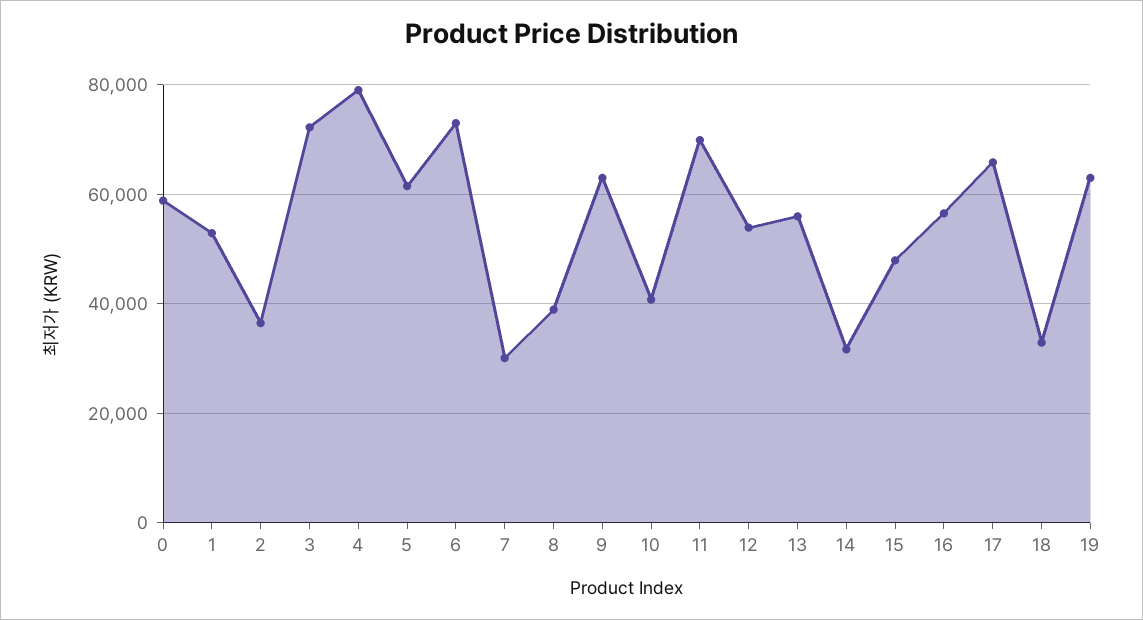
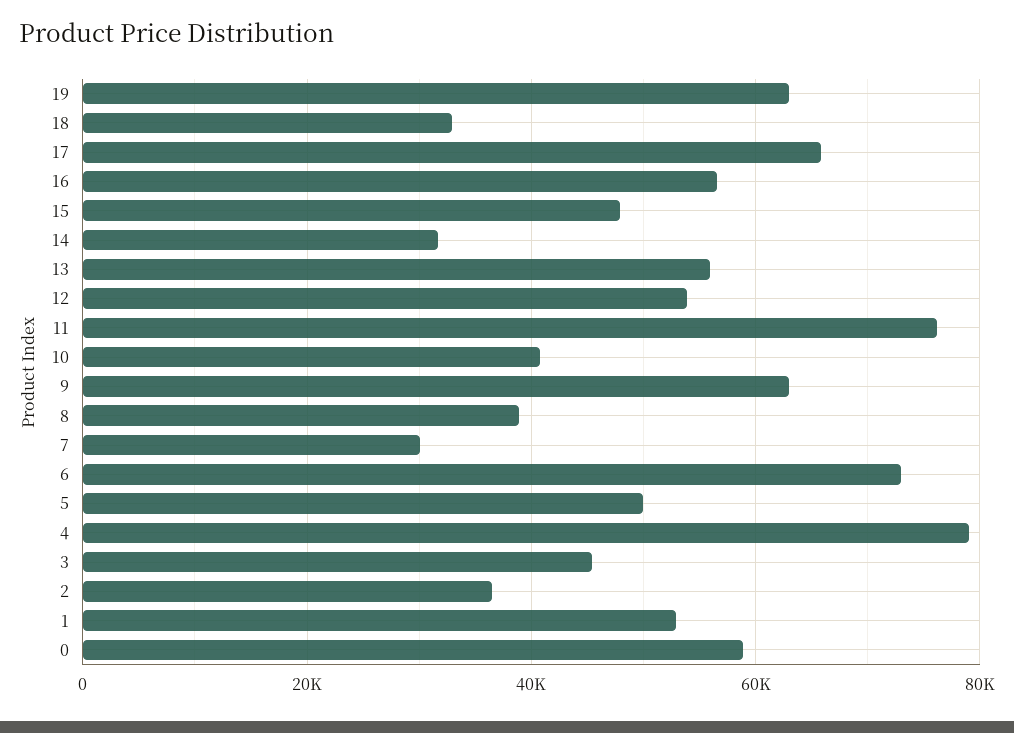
  {
    "0": 58000,
    "1": 52000,
    "2": 36000,
-   "3": 72000,
+   "3": 46000,
    "4": 80000,
-   "5": 62000,
+   "5": 50000,
    "6": 74000,
    "7": 30000,
    "8": 38000,
    "9": 64000,
    "10": 40000,
-   "11": 70000,
+   "11": 76000,
    "12": 54000,
    "13": 56000,
    "14": 32000,
    "15": 48000,
    "16": 56000,
    "17": 66000,
    "18": 32000,
    "19": 64000
  }

